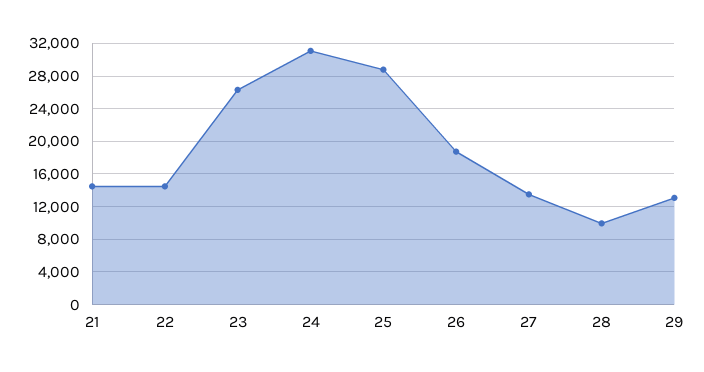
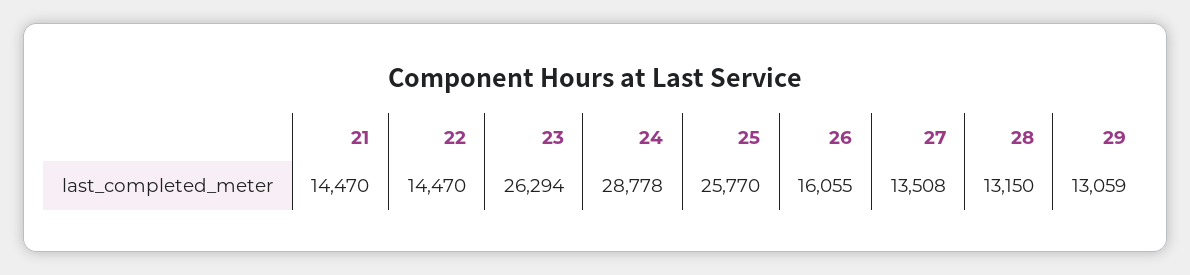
  {
    "21": 14470,
    "22": 14470,
    "23": 26294,
-   "24": 31000,
+   "24": 28778,
-   "25": 29000,
+   "25": 25770,
-   "26": 19000,
+   "26": 16055,
    "27": 13508,
-   "28": 10000,
+   "28": 13150,
    "29": 13059
  }

